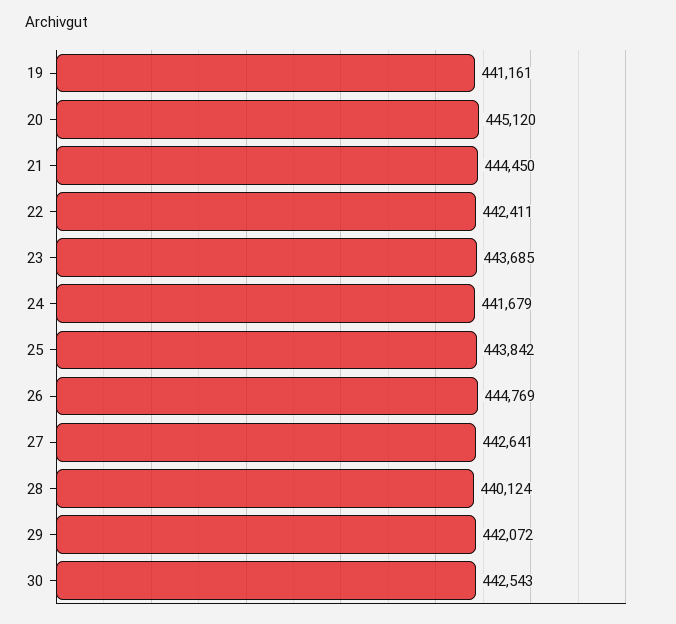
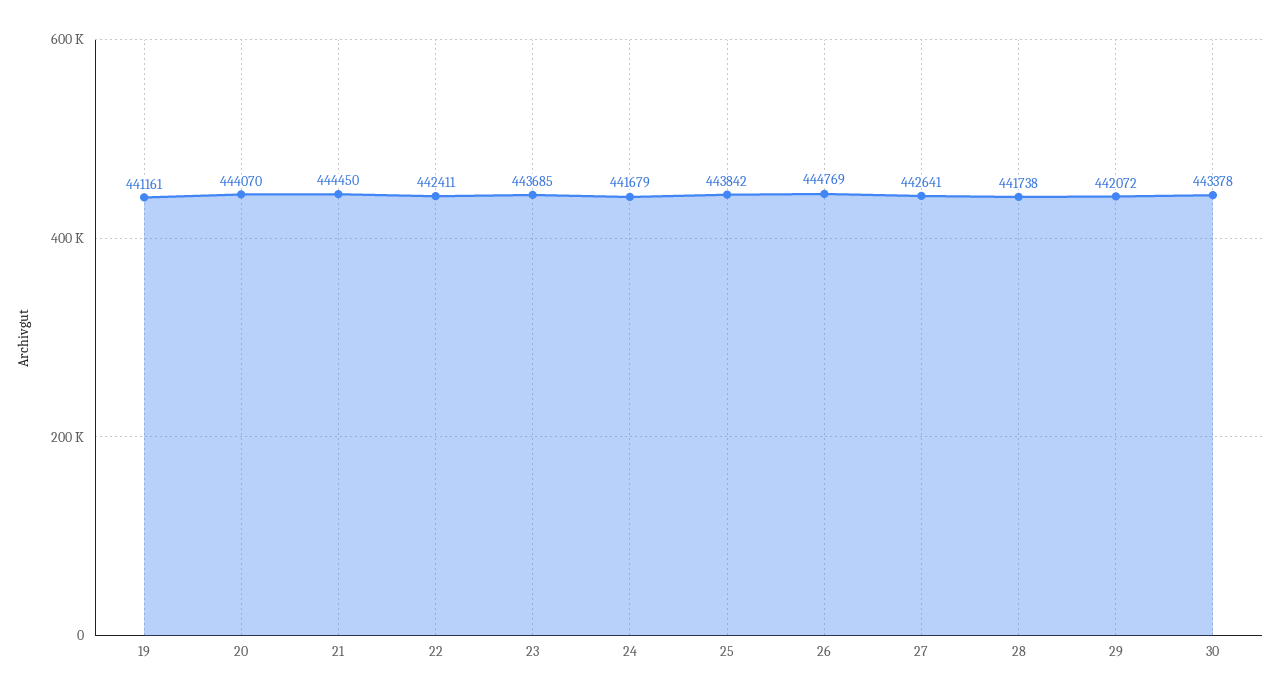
  {
    "19": 441161,
-   "20": 445120,
+   "20": 444070,
    "21": 444450,
    "22": 442411,
    "23": 443685,
    "24": 441679,
    "25": 443842,
    "26": 444769,
    "27": 442641,
-   "28": 440124,
+   "28": 441738,
    "29": 442072,
-   "30": 442543
+   "30": 443378
  }

